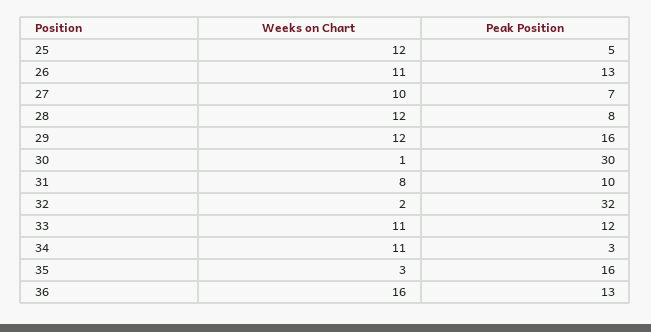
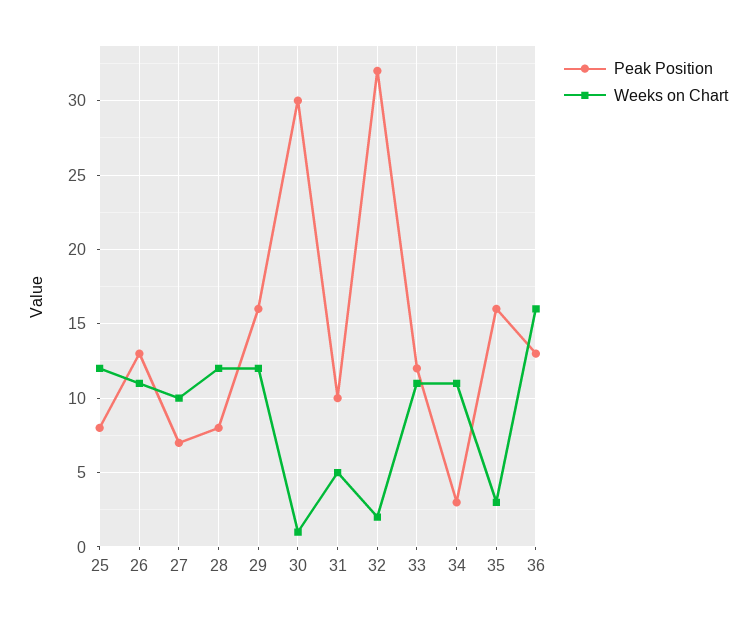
  {
    "Weeks on Chart": {
      "25": 12,
      "26": 11,
      "27": 10,
      "28": 12,
      "29": 12,
      "30": 1,
-     "31": 8,
+     "31": 5,
      "32": 2,
      "33": 11,
      "34": 11,
      "35": 3,
      "36": 16
    },
    "Peak Position": {
-     "25": 5,
+     "25": 8,
      "26": 13,
      "27": 7,
      "28": 8,
      "29": 16,
      "30": 30,
      "31": 10,
      "32": 32,
      "33": 12,
      "34": 3,
      "35": 16,
      "36": 13
    }
  }

